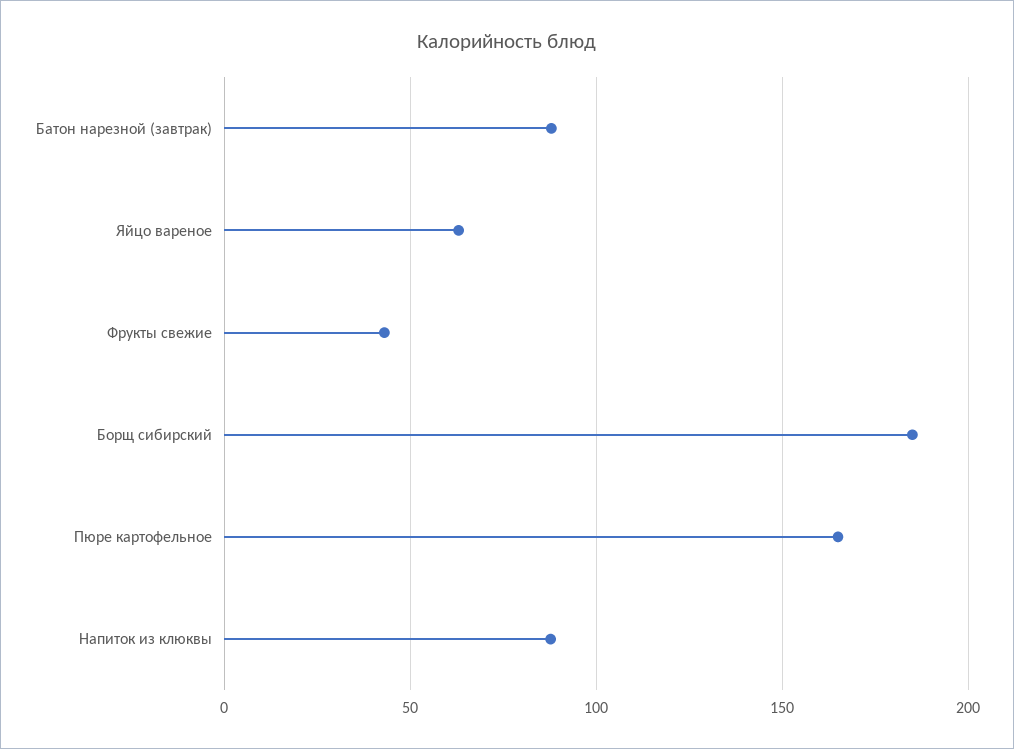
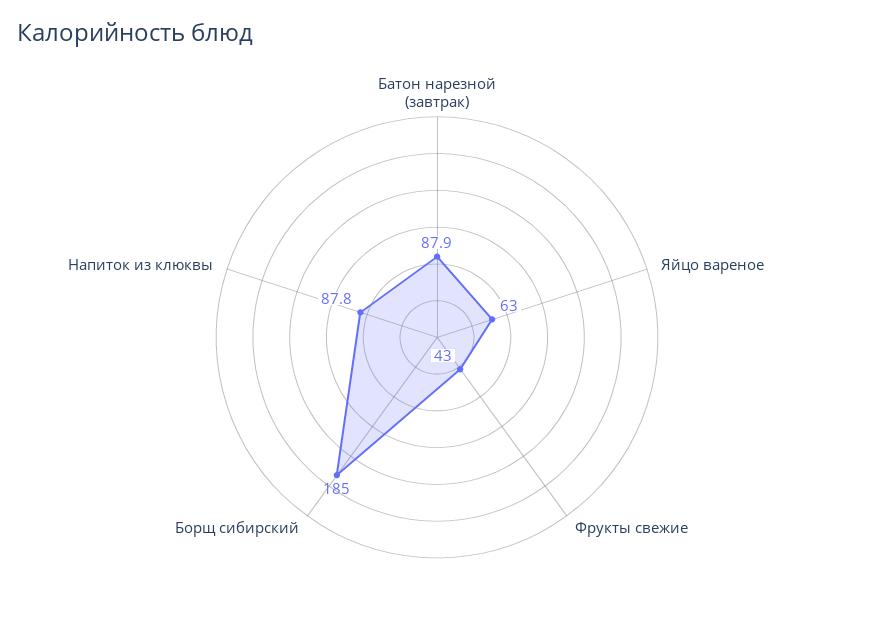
  {
    "Батон нарезной (завтрак)": 87.9,
    "Яйцо вареное": 63,
    "Фрукты свежие": 43,
    "Борщ сибирский": 185,
-   "Пюре картофельное": 165,
    "Напиток из клюквы": 87.8
  }

